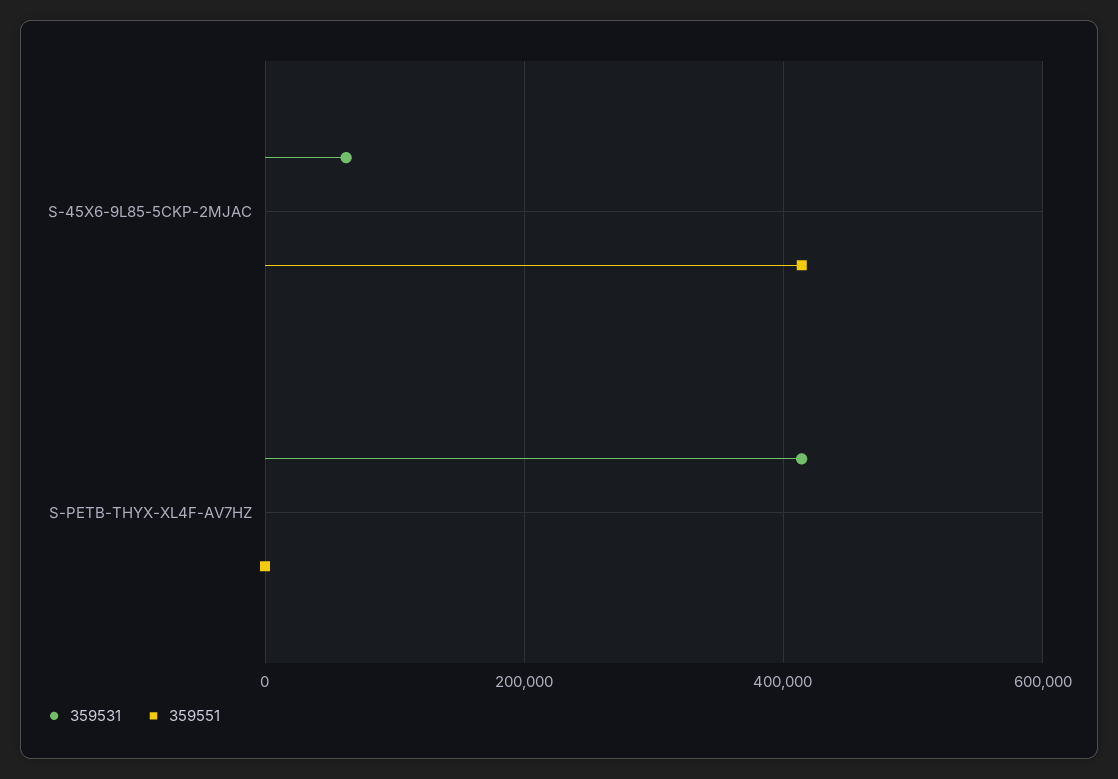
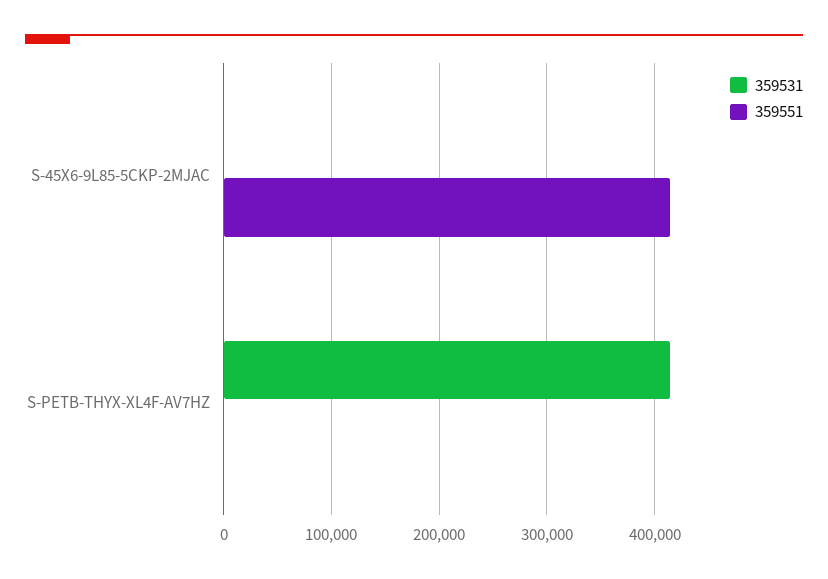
  {
    "359531": {
-     "S-45X6-9L85-5CKP-2MJAC": 60000,
+     "S-45X6-9L85-5CKP-2MJAC": 0,
      "S-PETB-THYX-XL4F-AV7HZ": 410000
    },
    "359551": {
      "S-45X6-9L85-5CKP-2MJAC": 410000,
      "S-PETB-THYX-XL4F-AV7HZ": 0
    }
  }

